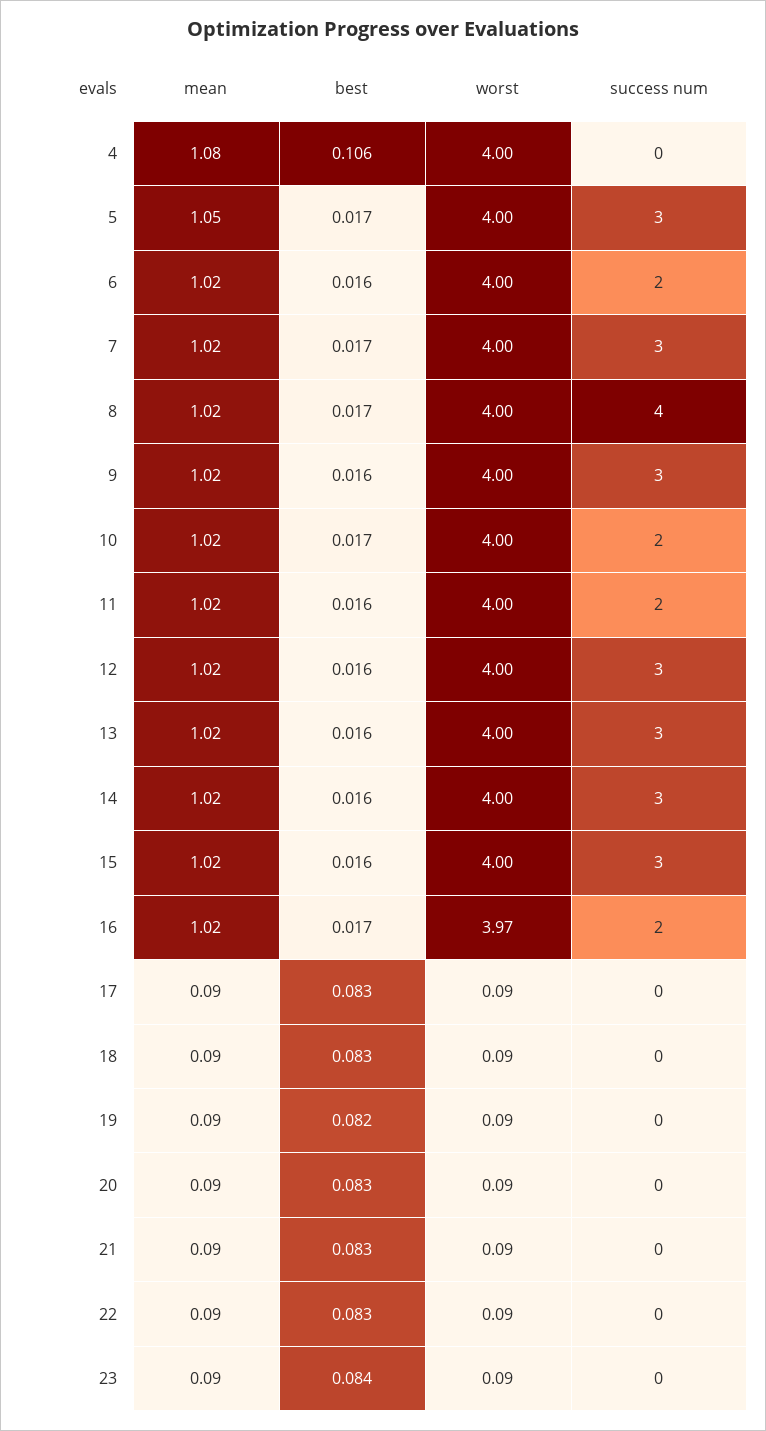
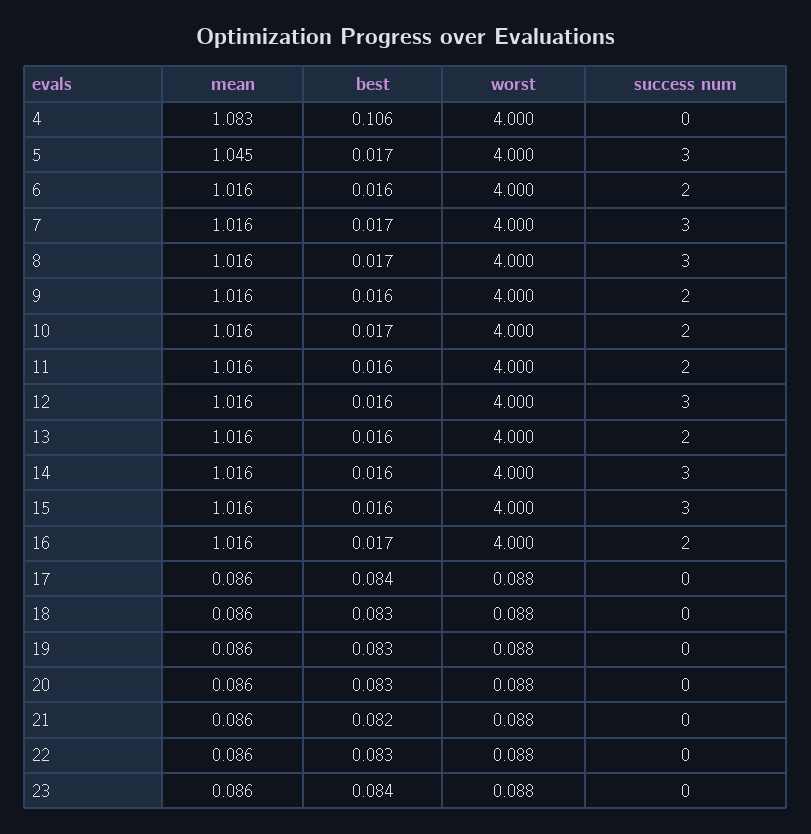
  {
    "mean": {
      "4": 1.083,
      "5": 1.045,
      "6": 1.016,
      "7": 1.016,
      "8": 1.016,
      "9": 1.016,
      "10": 1.016,
      "11": 1.016,
      "12": 1.016,
      "13": 1.016,
      "14": 1.016,
      "15": 1.016,
      "16": 1.016,
      "17": 0.086,
      "18": 0.086,
      "19": 0.086,
      "20": 0.086,
      "21": 0.086,
      "22": 0.086,
      "23": 0.086
    },
    "best": {
      "4": 0.106,
      "5": 0.017,
      "6": 0.016,
      "7": 0.017,
      "8": 0.017,
      "9": 0.016,
      "10": 0.017,
      "11": 0.016,
      "12": 0.016,
      "13": 0.016,
      "14": 0.016,
      "15": 0.016,
      "16": 0.017,
-     "17": 0.083,
+     "17": 0.084,
      "18": 0.083,
-     "19": 0.082,
+     "19": 0.083,
      "20": 0.083,
-     "21": 0.083,
+     "21": 0.082,
      "22": 0.083,
      "23": 0.084
    },
    "worst": {
      "4": 4,
      "5": 4,
      "6": 4,
      "7": 4,
      "8": 4,
      "9": 4,
      "10": 4,
      "11": 4,
      "12": 4,
      "13": 4,
      "14": 4,
      "15": 4,
-     "16": 3.97,
+     "16": 4,
      "17": 0.088,
      "18": 0.088,
      "19": 0.088,
      "20": 0.088,
      "21": 0.088,
      "22": 0.088,
      "23": 0.088
    },
    "success num": {
      "4": 0,
      "5": 3,
      "6": 2,
      "7": 3,
-     "8": 4,
+     "8": 3,
-     "9": 3,
+     "9": 2,
      "10": 2,
      "11": 2,
      "12": 3,
-     "13": 3,
+     "13": 2,
      "14": 3,
      "15": 3,
      "16": 2,
      "17": 0,
      "18": 0,
      "19": 0,
      "20": 0,
      "21": 0,
      "22": 0,
      "23": 0
    }
  }

